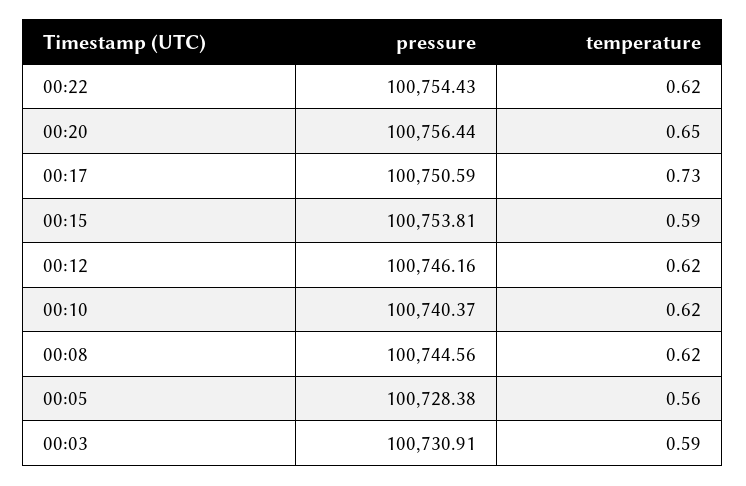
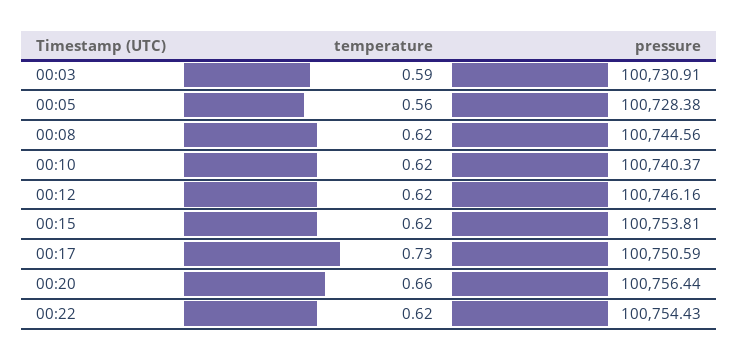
  {
    "pressure": {
      "00:22": 100754.43,
      "00:20": 100756.44,
      "00:17": 100750.59,
      "00:15": 100753.81,
      "00:12": 100746.16,
      "00:10": 100740.37,
      "00:08": 100744.56,
      "00:05": 100728.38,
      "00:03": 100730.91
    },
    "temperature": {
      "00:22": 0.62,
-     "00:20": 0.65,
+     "00:20": 0.66,
      "00:17": 0.73,
-     "00:15": 0.59,
+     "00:15": 0.62,
      "00:12": 0.62,
      "00:10": 0.62,
      "00:08": 0.62,
      "00:05": 0.56,
      "00:03": 0.59
    }
  }

